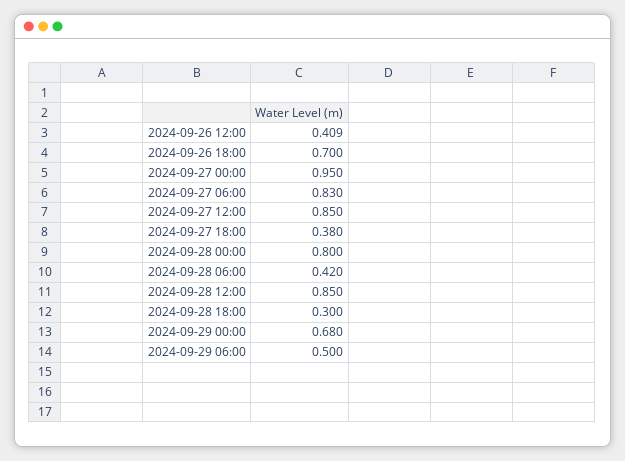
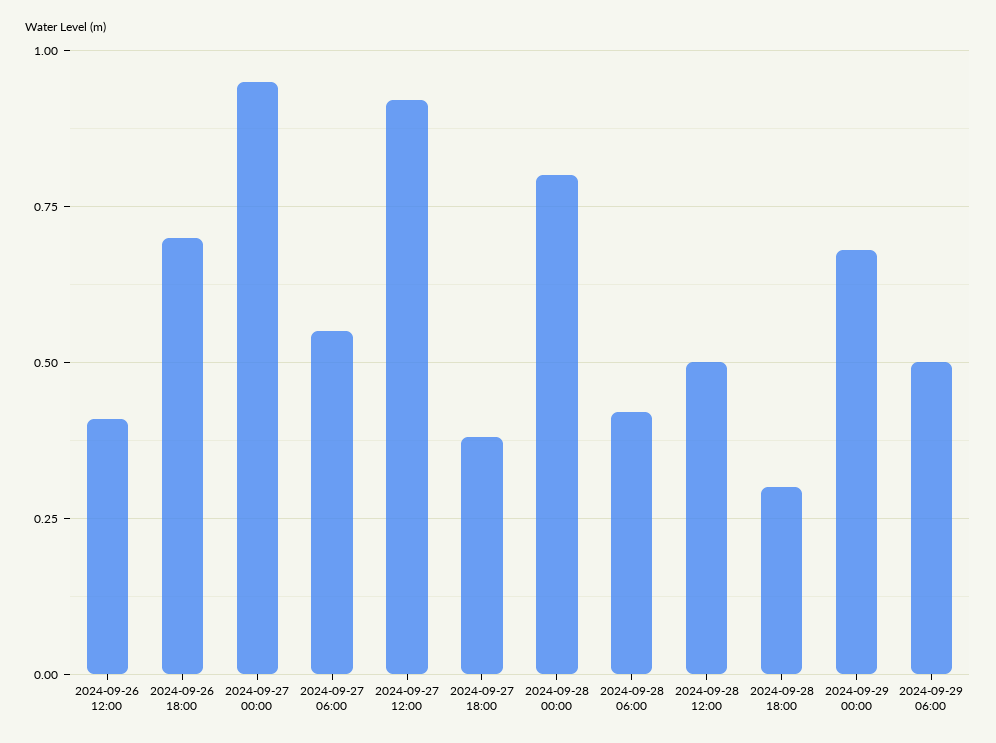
  {
    "2024-09-26 12:00": 0.409,
    "2024-09-26 18:00": 0.7,
    "2024-09-27 00:00": 0.95,
-   "2024-09-27 06:00": 0.83,
+   "2024-09-27 06:00": 0.55,
-   "2024-09-27 12:00": 0.85,
+   "2024-09-27 12:00": 0.925,
    "2024-09-27 18:00": 0.38,
    "2024-09-28 00:00": 0.8,
    "2024-09-28 06:00": 0.42,
-   "2024-09-28 12:00": 0.85,
+   "2024-09-28 12:00": 0.5,
    "2024-09-28 18:00": 0.3,
    "2024-09-29 00:00": 0.68,
    "2024-09-29 06:00": 0.5
  }

